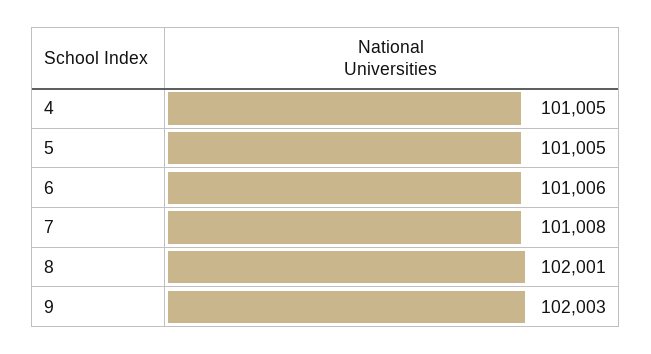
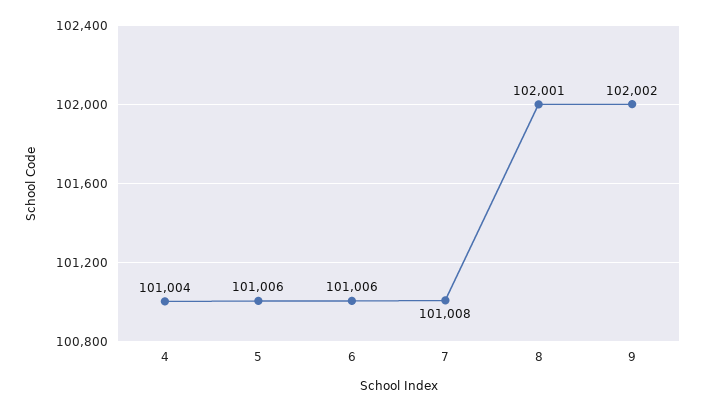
  {
-   "4": 101005,
+   "4": 101004,
-   "5": 101005,
+   "5": 101006,
    "6": 101006,
    "7": 101008,
    "8": 102001,
-   "9": 102003
+   "9": 102002
  }

